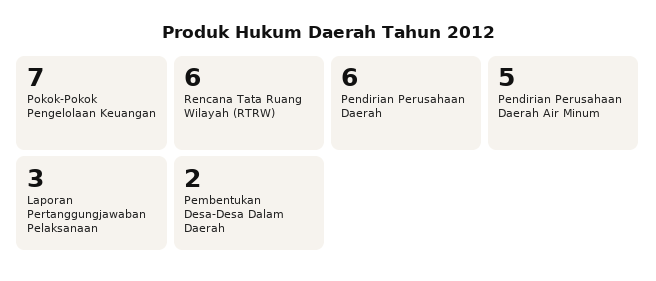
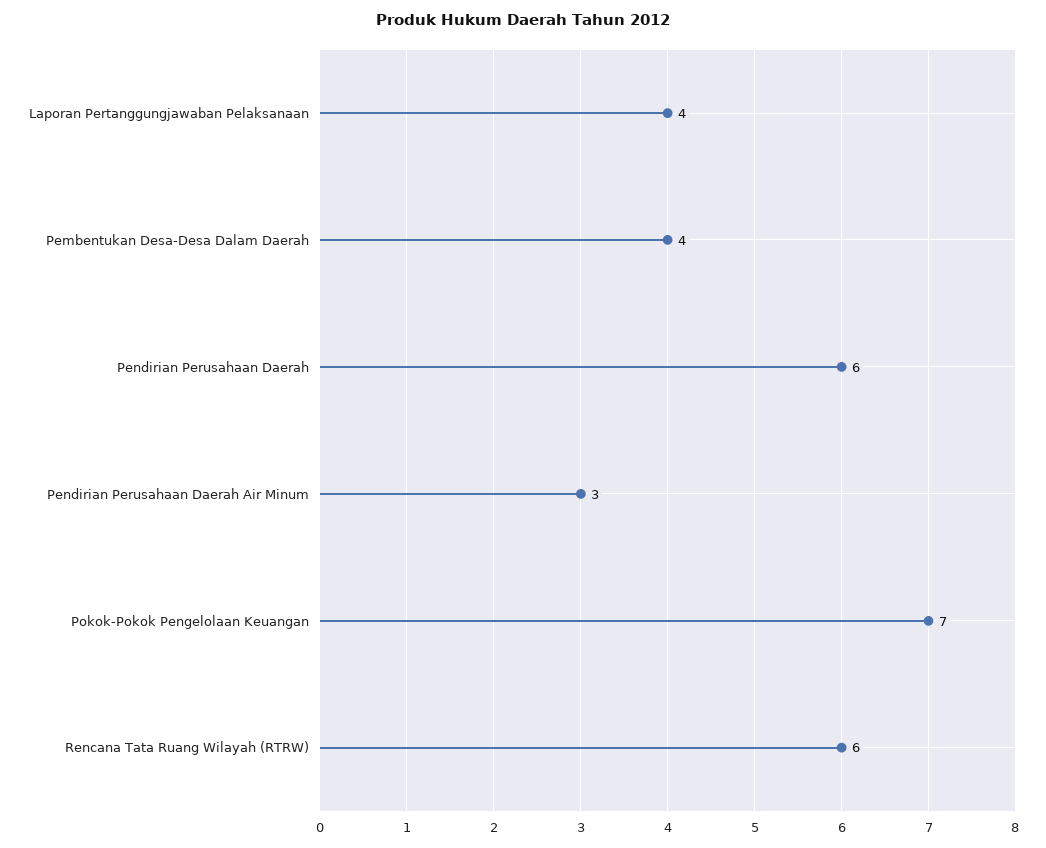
  {
    "Pokok-Pokok Pengelolaan Keuangan": 7,
    "Rencana Tata Ruang Wilayah (RTRW)": 6,
    "Pendirian Perusahaan Daerah": 6,
-   "Pendirian Perusahaan Daerah Air Minum": 5,
+   "Pendirian Perusahaan Daerah Air Minum": 3,
-   "Laporan Pertanggungjawaban Pelaksanaan": 3,
+   "Laporan Pertanggungjawaban Pelaksanaan": 4,
-   "Pembentukan Desa-Desa Dalam Daerah": 2
+   "Pembentukan Desa-Desa Dalam Daerah": 4
  }

